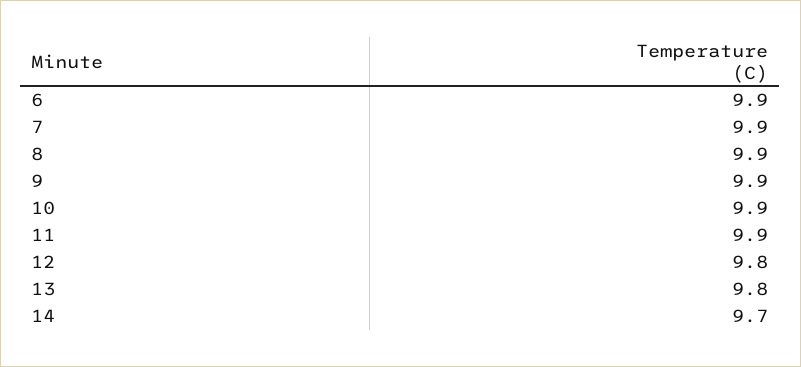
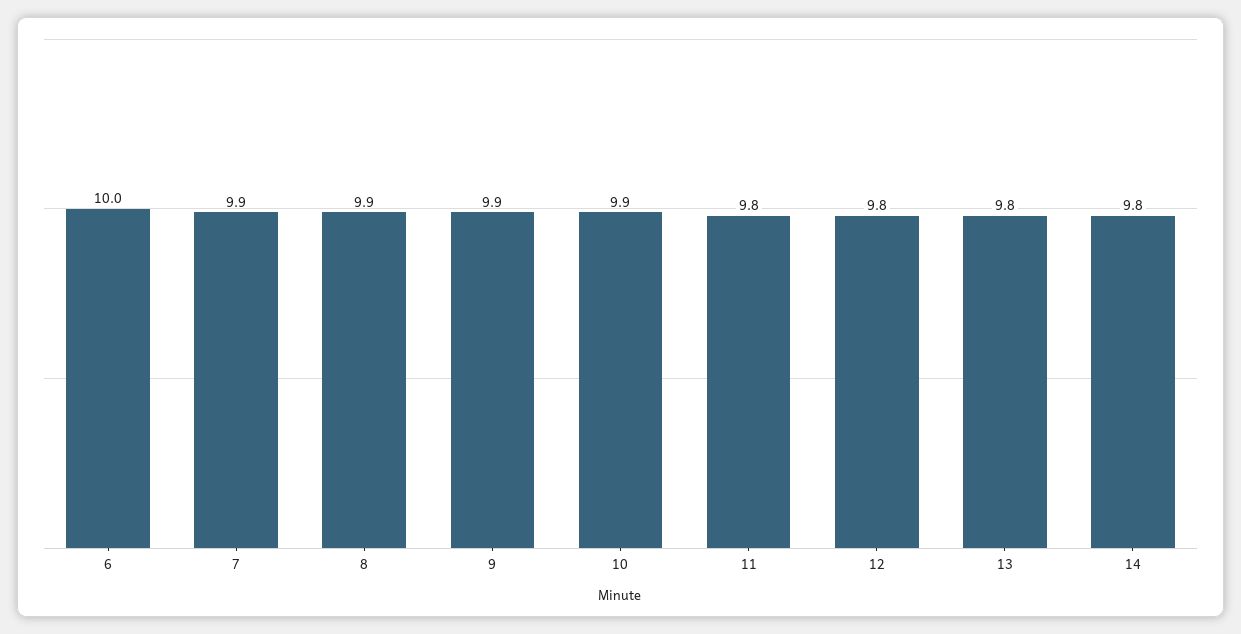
  {
-   "6": 9.9,
+   "6": 10,
    "7": 9.9,
    "8": 9.9,
    "9": 9.9,
    "10": 9.9,
-   "11": 9.9,
+   "11": 9.8,
    "12": 9.8,
    "13": 9.8,
-   "14": 9.7
+   "14": 9.8
  }

